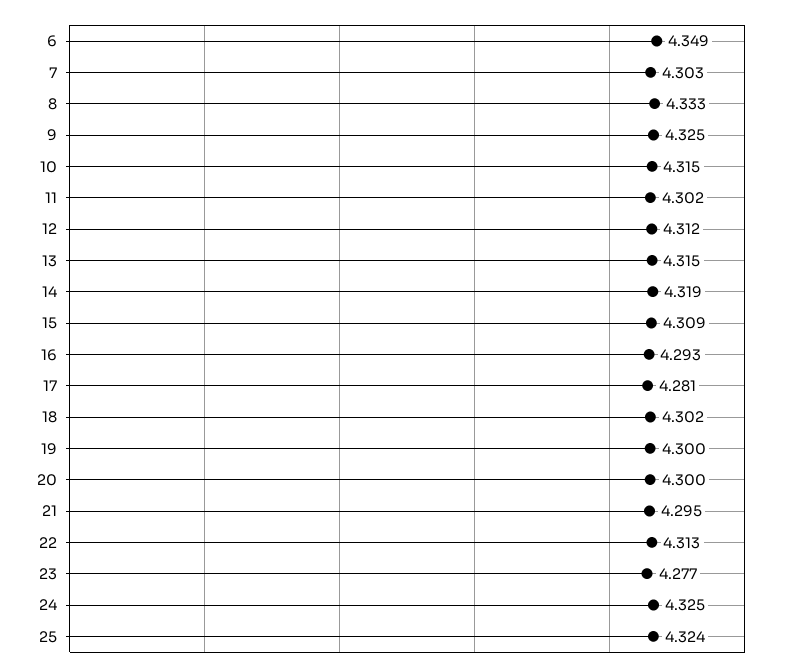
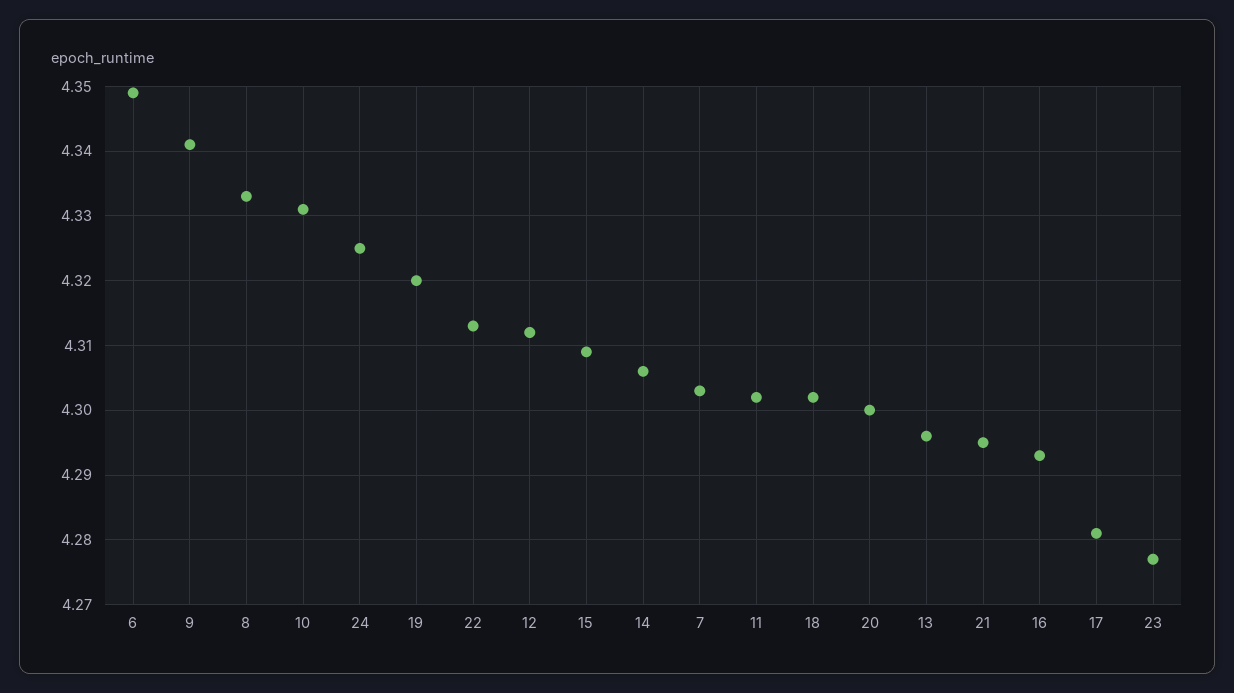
  {
    "6": 4.349,
    "7": 4.303,
    "8": 4.333,
-   "9": 4.325,
+   "9": 4.341,
-   "10": 4.315,
+   "10": 4.331,
    "11": 4.302,
    "12": 4.312,
-   "13": 4.315,
+   "13": 4.296,
-   "14": 4.319,
+   "14": 4.306,
    "15": 4.309,
    "16": 4.293,
    "17": 4.281,
    "18": 4.302,
-   "19": 4.3,
+   "19": 4.32,
    "20": 4.3,
    "21": 4.295,
    "22": 4.313,
    "23": 4.277,
-   "24": 4.325,
+   "24": 4.325
-   "25": 4.324
  }

